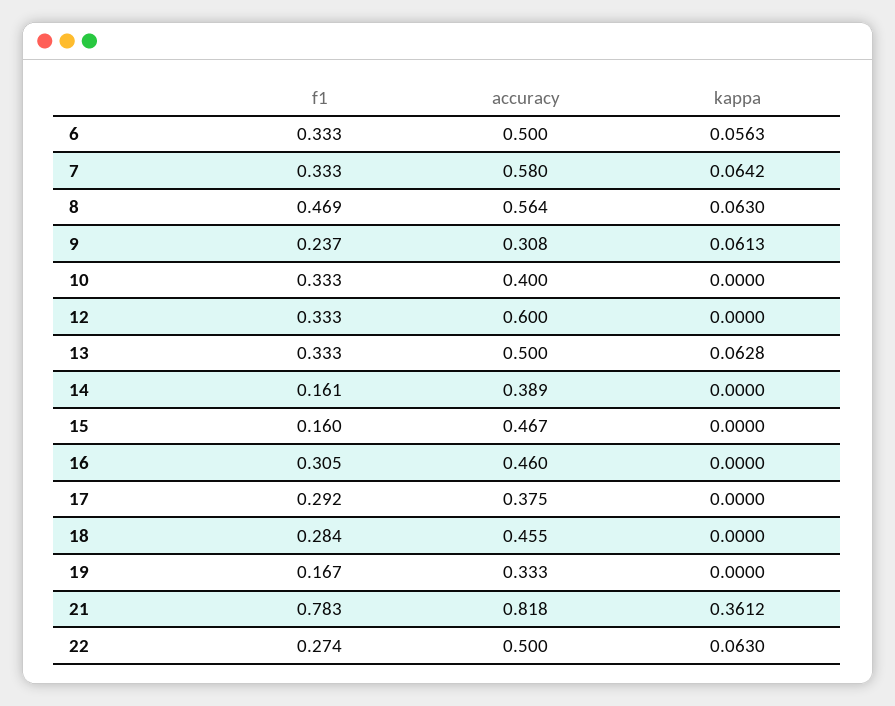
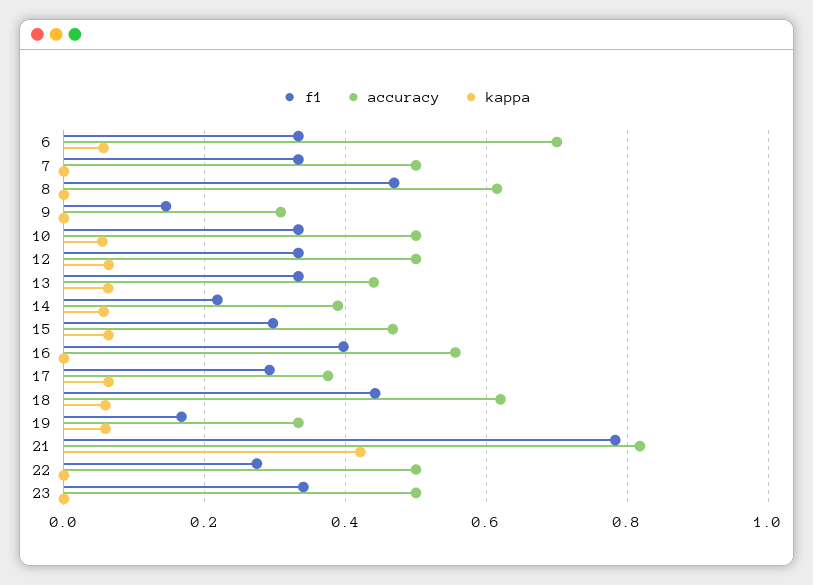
  {
    "f1": {
      "6": 0.333,
      "7": 0.333,
      "8": 0.469,
-     "9": 0.237,
+     "9": 0.14,
      "10": 0.333,
      "12": 0.333,
      "13": 0.333,
-     "14": 0.161,
+     "14": 0.22,
-     "15": 0.16,
+     "15": 0.3,
-     "16": 0.305,
+     "16": 0.4,
      "17": 0.292,
-     "18": 0.284,
+     "18": 0.44,
      "19": 0.167,
      "21": 0.783,
-     "22": 0.274
+     "22": 0.274,
+     "23": 0.34
    },
    "accuracy": {
-     "6": 0.5,
+     "6": 0.7,
-     "7": 0.58,
+     "7": 0.5,
-     "8": 0.564,
+     "8": 0.62,
      "9": 0.308,
-     "10": 0.4,
+     "10": 0.5,
-     "12": 0.6,
+     "12": 0.5,
-     "13": 0.5,
+     "13": 0.44,
      "14": 0.389,
      "15": 0.467,
-     "16": 0.46,
+     "16": 0.56,
      "17": 0.375,
-     "18": 0.455,
+     "18": 0.62,
      "19": 0.333,
      "21": 0.818,
-     "22": 0.5
+     "22": 0.5,
+     "23": 0.5
    },
    "kappa": {
      "6": 0.0563,
-     "7": 0.0642,
+     "7": 0,
-     "8": 0.063,
+     "8": 0,
-     "9": 0.0613,
+     "9": 0,
-     "10": 0,
+     "10": 0.06,
-     "12": 0,
+     "12": 0.06,
      "13": 0.0628,
-     "14": 0,
+     "14": 0.06,
-     "15": 0,
+     "15": 0.06,
      "16": 0,
-     "17": 0,
+     "17": 0.06,
-     "18": 0,
+     "18": 0.06,
-     "19": 0,
+     "19": 0.06,
-     "21": 0.3612,
+     "21": 0.42,
-     "22": 0.063
+     "22": 0,
+     "23": 0
    }
  }

